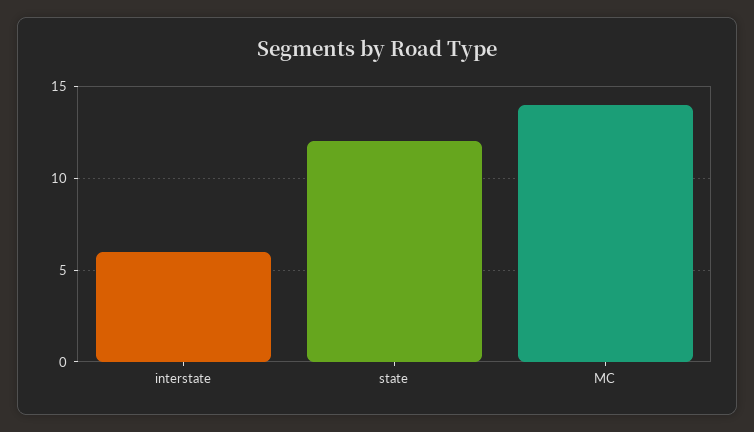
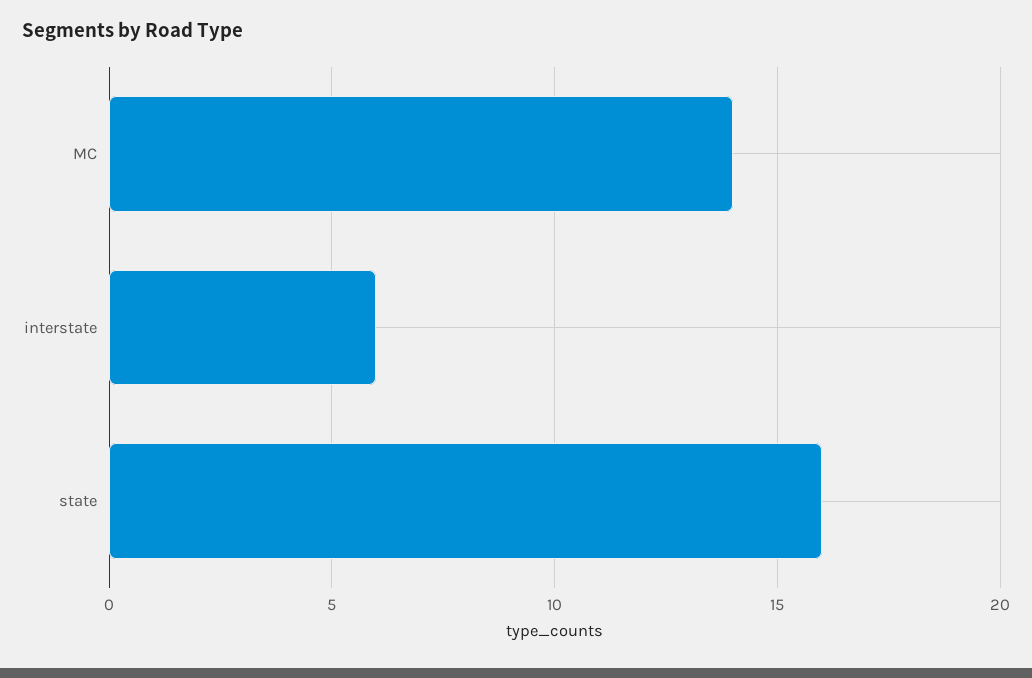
  {
    "interstate": 6,
-   "state": 12,
+   "state": 16,
    "MC": 14
  }

